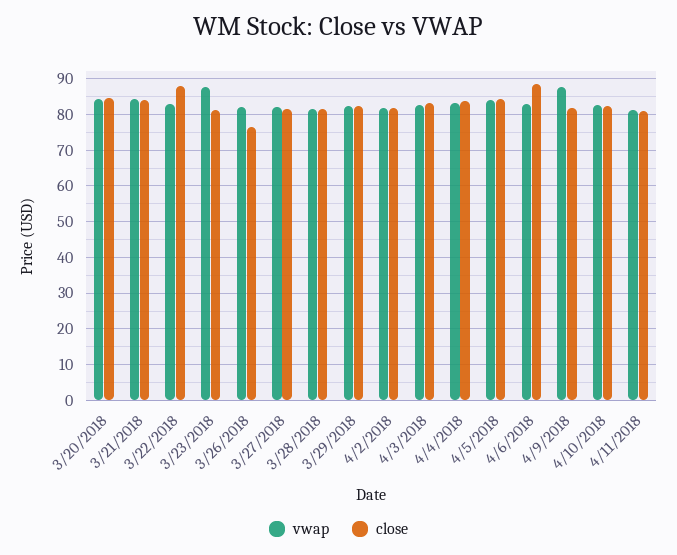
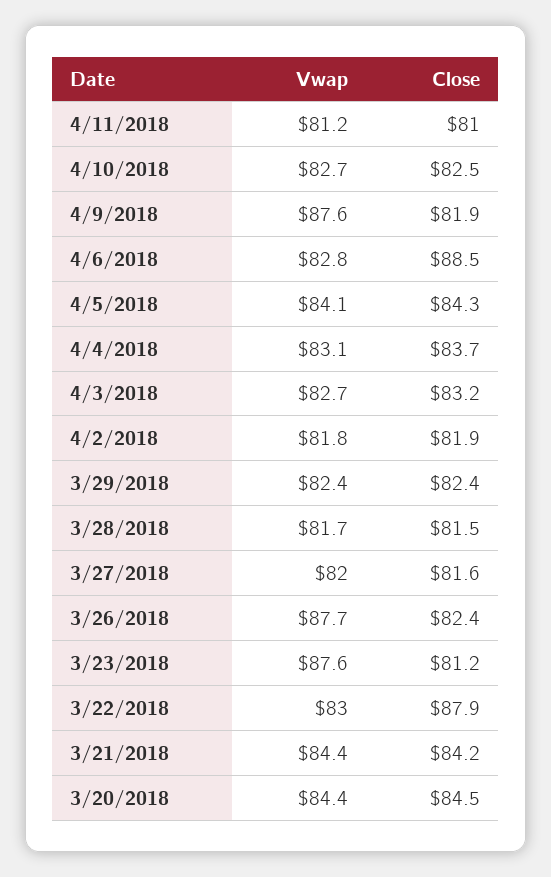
  {
    "vwap": {
      "3/20/2018": 84.4,
      "3/21/2018": 84.4,
      "3/22/2018": 83,
      "3/23/2018": 87.6,
-     "3/26/2018": 82,
+     "3/26/2018": 87.7,
      "3/27/2018": 82,
      "3/28/2018": 81.7,
      "3/29/2018": 82.4,
      "4/2/2018": 81.8,
      "4/3/2018": 82.7,
      "4/4/2018": 83.1,
      "4/5/2018": 84.1,
      "4/6/2018": 82.8,
      "4/9/2018": 87.6,
      "4/10/2018": 82.7,
      "4/11/2018": 81.2
    },
    "close": {
      "3/20/2018": 84.5,
      "3/21/2018": 84.2,
      "3/22/2018": 87.9,
      "3/23/2018": 81.2,
-     "3/26/2018": 76,
+     "3/26/2018": 82.4,
      "3/27/2018": 81.6,
      "3/28/2018": 81.5,
      "3/29/2018": 82.4,
      "4/2/2018": 81.9,
      "4/3/2018": 83.2,
      "4/4/2018": 83.7,
      "4/5/2018": 84.3,
      "4/6/2018": 88.5,
      "4/9/2018": 81.9,
      "4/10/2018": 82.5,
      "4/11/2018": 81
    }
  }

